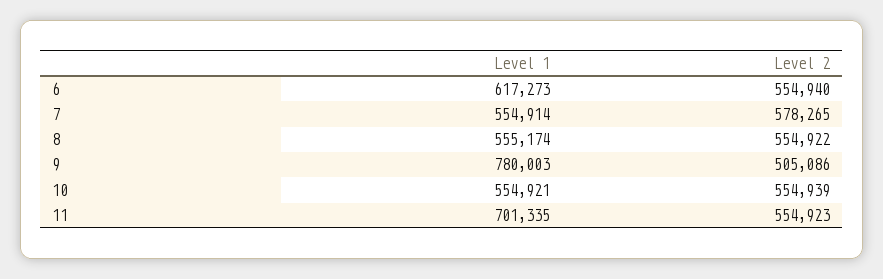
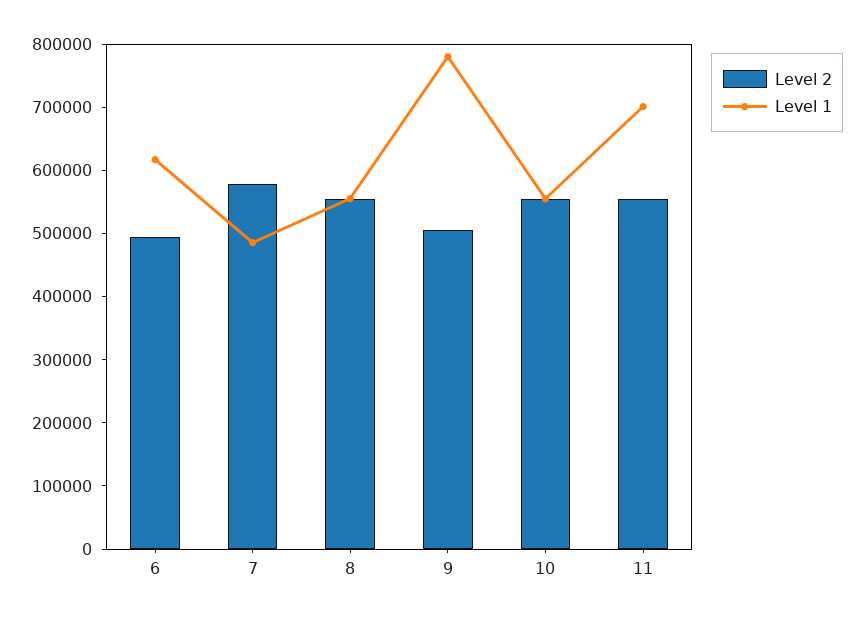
  {
    "Level 1": {
      "6": 617273,
-     "7": 554914,
+     "7": 480000,
      "8": 555174,
      "9": 780003,
      "10": 554921,
      "11": 701335
    },
    "Level 2": {
-     "6": 554940,
+     "6": 500000,
      "7": 578265,
      "8": 554922,
      "9": 505086,
      "10": 554939,
      "11": 554923
    }
  }

